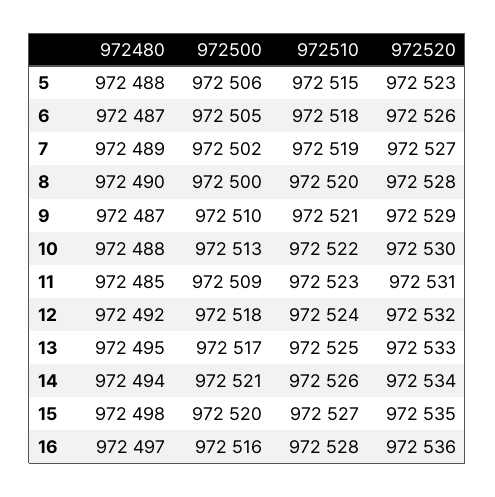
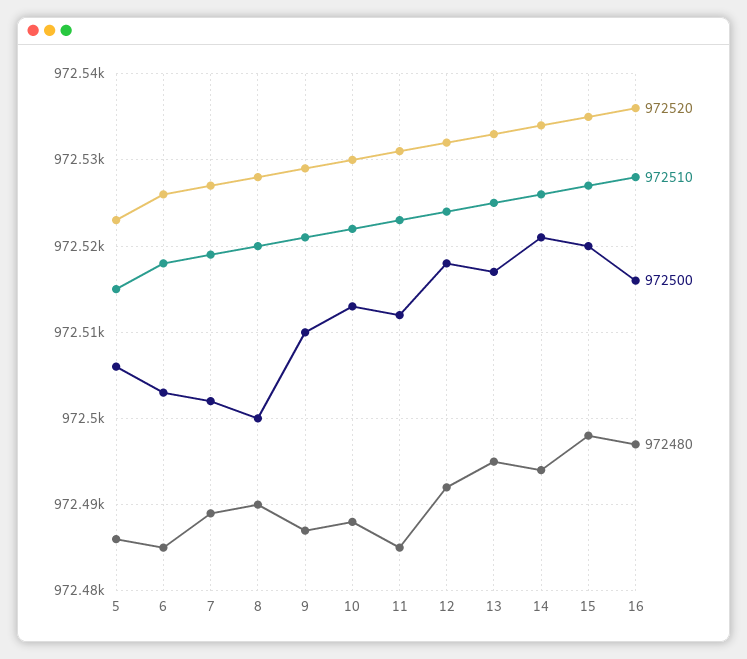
  {
    "972480": {
-     "5": 972488,
+     "5": 972486,
-     "6": 972487,
+     "6": 972485,
      "7": 972489,
      "8": 972490,
      "9": 972487,
      "10": 972488,
      "11": 972485,
      "12": 972492,
      "13": 972495,
      "14": 972494,
      "15": 972498,
      "16": 972497
    },
    "972500": {
      "5": 972506,
-     "6": 972505,
+     "6": 972503,
      "7": 972502,
      "8": 972500,
      "9": 972510,
      "10": 972513,
-     "11": 972509,
+     "11": 972512,
      "12": 972518,
      "13": 972517,
      "14": 972521,
      "15": 972520,
      "16": 972516
    },
    "972510": {
      "5": 972515,
      "6": 972518,
      "7": 972519,
      "8": 972520,
      "9": 972521,
      "10": 972522,
      "11": 972523,
      "12": 972524,
      "13": 972525,
      "14": 972526,
      "15": 972527,
      "16": 972528
    },
    "972520": {
      "5": 972523,
      "6": 972526,
      "7": 972527,
      "8": 972528,
      "9": 972529,
      "10": 972530,
      "11": 972531,
      "12": 972532,
      "13": 972533,
      "14": 972534,
      "15": 972535,
      "16": 972536
    }
  }

